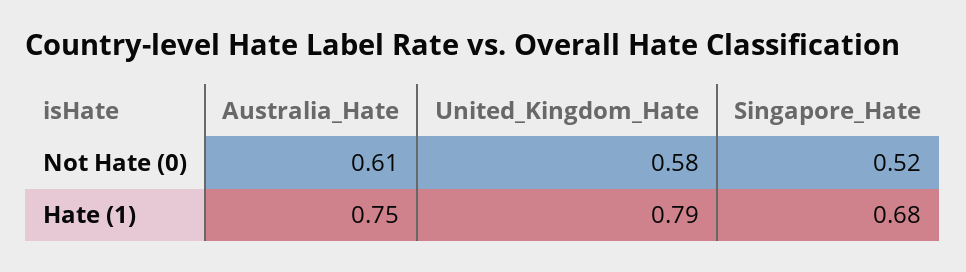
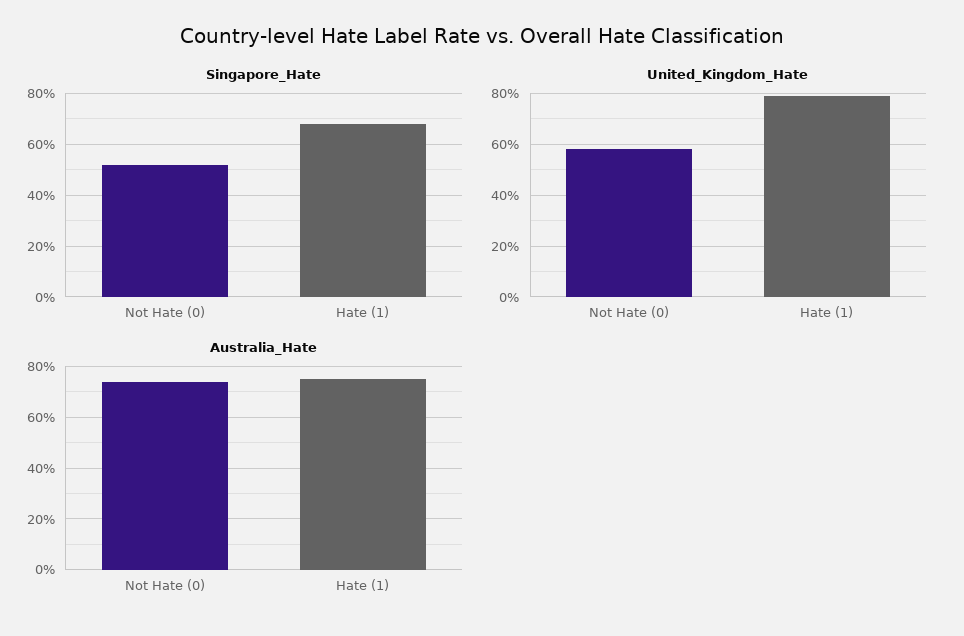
  {
    "Australia_Hate": {
-     "Not Hate (0)": 0.61,
+     "Not Hate (0)": 0.75,
      "Hate (1)": 0.75
    },
    "United_Kingdom_Hate": {
      "Not Hate (0)": 0.58,
      "Hate (1)": 0.79
    },
    "Singapore_Hate": {
      "Not Hate (0)": 0.52,
      "Hate (1)": 0.68
    }
  }

